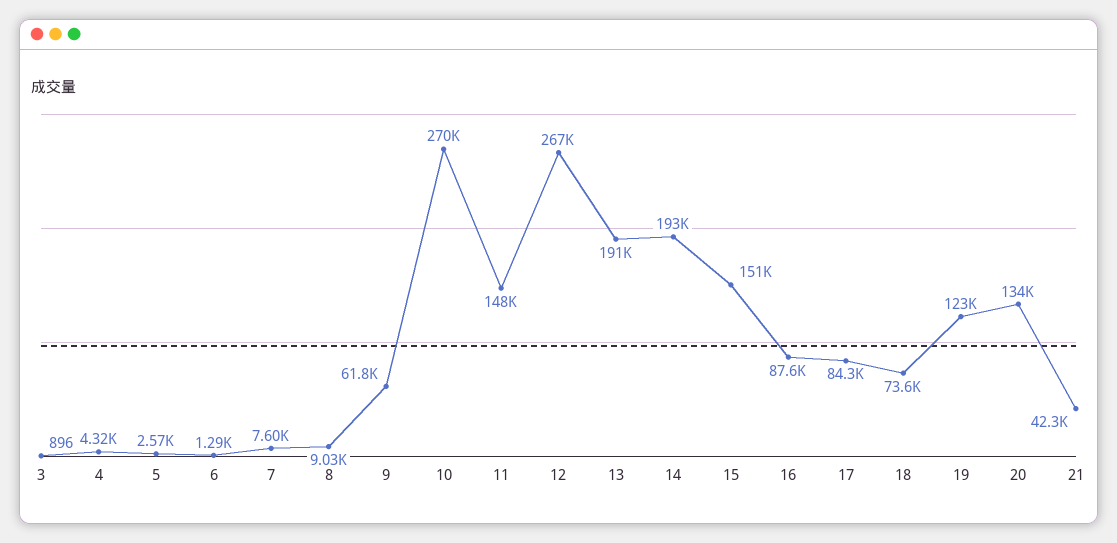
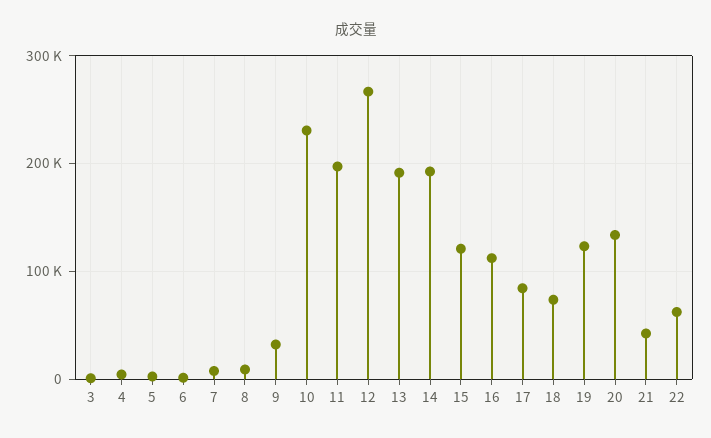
  {
    "3": 896,
    "4": 4320,
    "5": 2570,
    "6": 1290,
    "7": 7600,
    "8": 9030,
-   "9": 61800,
+   "9": 30000,
-   "10": 270000,
+   "10": 230000,
-   "11": 148000,
+   "11": 200000,
    "12": 267000,
    "13": 191000,
    "14": 193000,
-   "15": 151000,
+   "15": 120000,
-   "16": 87600,
+   "16": 110000,
    "17": 84300,
    "18": 73600,
    "19": 123000,
    "20": 134000,
-   "21": 42300
+   "21": 42300,
+   "22": 60000
  }

